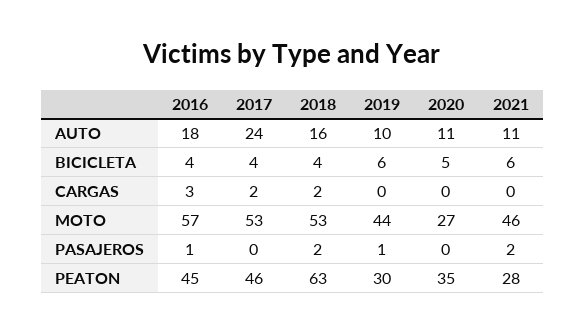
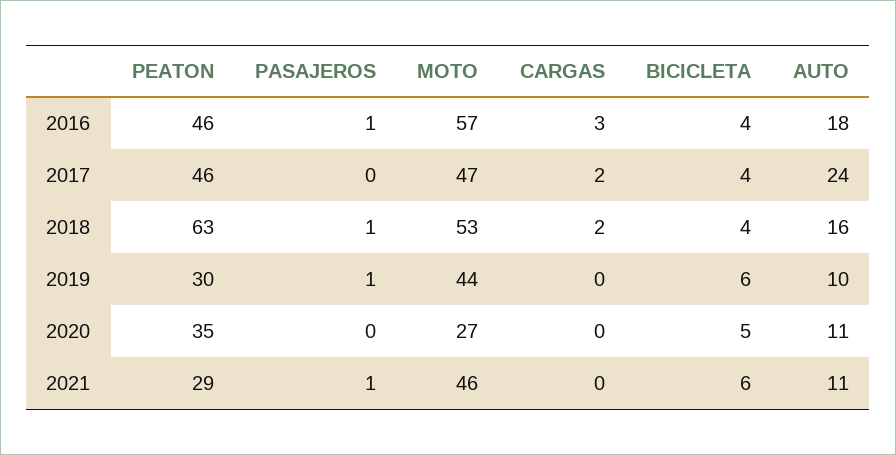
  {
    "2016": {
      "AUTO": 18,
      "BICICLETA": 4,
      "CARGAS": 3,
      "MOTO": 57,
      "PASAJEROS": 1,
-     "PEATON": 45
+     "PEATON": 46
    },
    "2017": {
      "AUTO": 24,
      "BICICLETA": 4,
      "CARGAS": 2,
-     "MOTO": 53,
+     "MOTO": 47,
      "PASAJEROS": 0,
      "PEATON": 46
    },
    "2018": {
      "AUTO": 16,
      "BICICLETA": 4,
      "CARGAS": 2,
      "MOTO": 53,
-     "PASAJEROS": 2,
+     "PASAJEROS": 1,
      "PEATON": 63
    },
    "2019": {
      "AUTO": 10,
      "BICICLETA": 6,
      "CARGAS": 0,
      "MOTO": 44,
      "PASAJEROS": 1,
      "PEATON": 30
    },
    "2020": {
      "AUTO": 11,
      "BICICLETA": 5,
      "CARGAS": 0,
      "MOTO": 27,
      "PASAJEROS": 0,
      "PEATON": 35
    },
    "2021": {
      "AUTO": 11,
      "BICICLETA": 6,
      "CARGAS": 0,
      "MOTO": 46,
-     "PASAJEROS": 2,
+     "PASAJEROS": 1,
-     "PEATON": 28
+     "PEATON": 29
    }
  }

